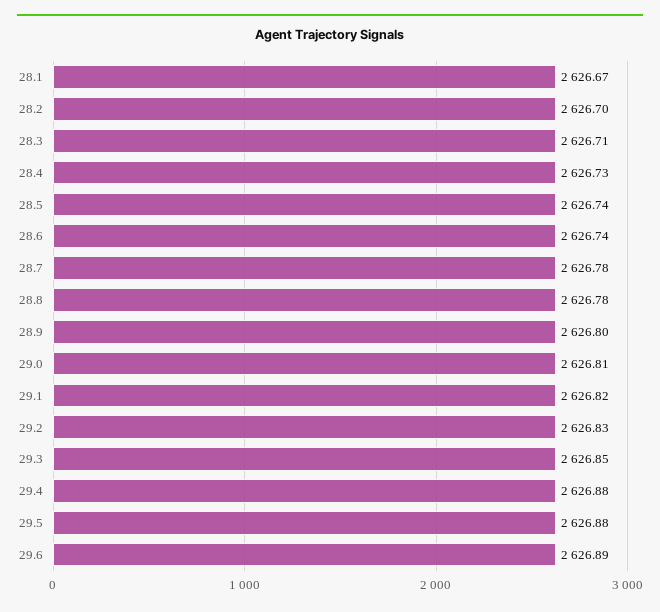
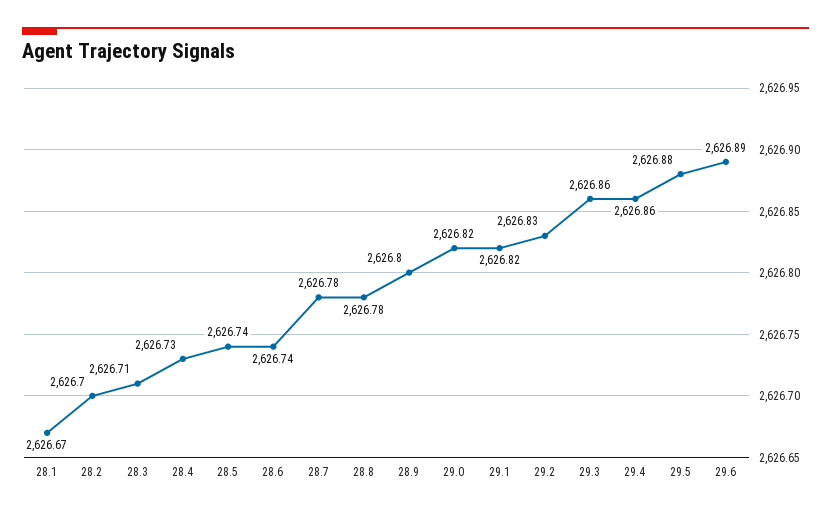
  {
    "28.1": 2626.67,
    "28.2": 2626.7,
    "28.3": 2626.71,
    "28.4": 2626.73,
    "28.5": 2626.74,
    "28.6": 2626.74,
    "28.7": 2626.78,
    "28.8": 2626.78,
    "28.9": 2626.8,
-   "29.0": 2626.81,
+   "29.0": 2626.82,
    "29.1": 2626.82,
    "29.2": 2626.83,
-   "29.3": 2626.85,
+   "29.3": 2626.86,
-   "29.4": 2626.88,
+   "29.4": 2626.86,
    "29.5": 2626.88,
    "29.6": 2626.89
  }

